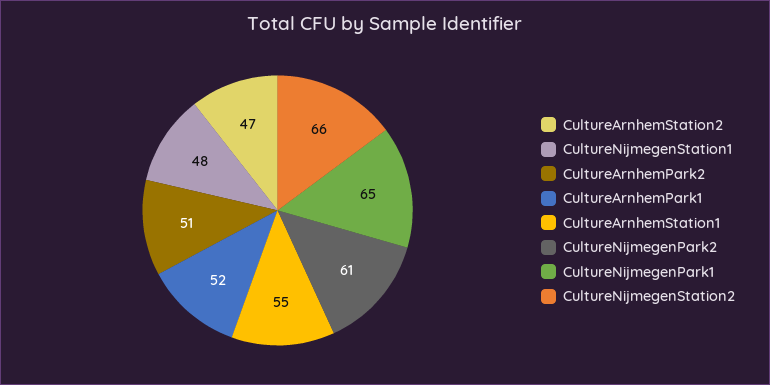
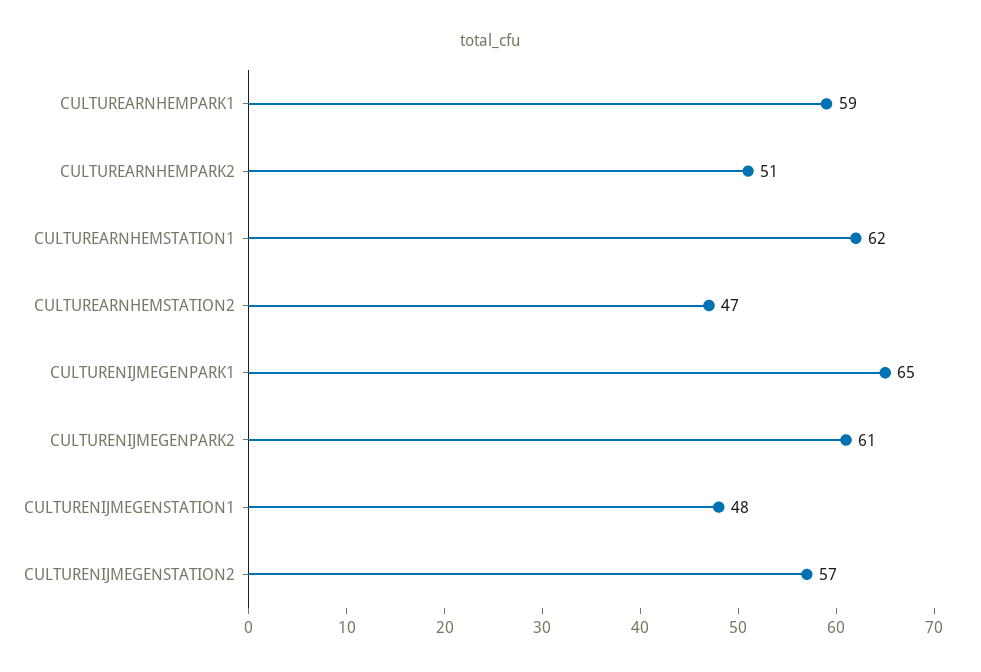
  {
    "CultureArnhemStation2": 47,
    "CultureNijmegenStation1": 48,
    "CultureArnhemPark2": 51,
-   "CultureArnhemPark1": 52,
+   "CultureArnhemPark1": 59,
-   "CultureArnhemStation1": 55,
+   "CultureArnhemStation1": 62,
    "CultureNijmegenPark2": 61,
    "CultureNijmegenPark1": 65,
-   "CultureNijmegenStation2": 66
+   "CultureNijmegenStation2": 57
  }

